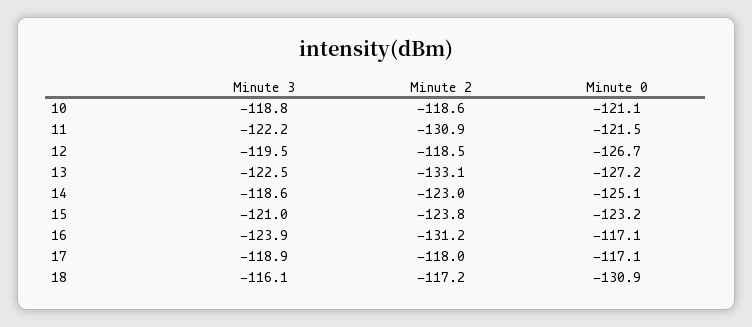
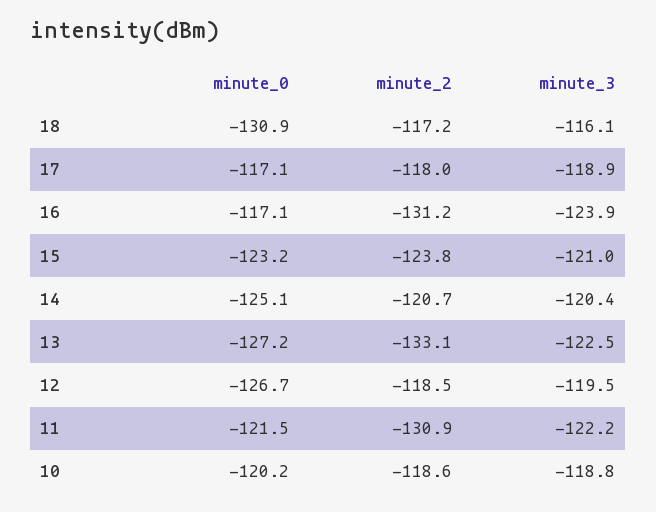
  {
    "Minute 3": {
      "10": -118.8,
      "11": -122.2,
      "12": -119.5,
      "13": -122.5,
-     "14": -118.6,
+     "14": -120.4,
      "15": -121,
      "16": -123.9,
      "17": -118.9,
      "18": -116.1
    },
    "Minute 2": {
      "10": -118.6,
      "11": -130.9,
      "12": -118.5,
      "13": -133.1,
-     "14": -123,
+     "14": -120.7,
      "15": -123.8,
      "16": -131.2,
      "17": -118,
      "18": -117.2
    },
    "Minute 0": {
-     "10": -121.1,
+     "10": -120.2,
      "11": -121.5,
      "12": -126.7,
      "13": -127.2,
      "14": -125.1,
      "15": -123.2,
      "16": -117.1,
      "17": -117.1,
      "18": -130.9
    }
  }

